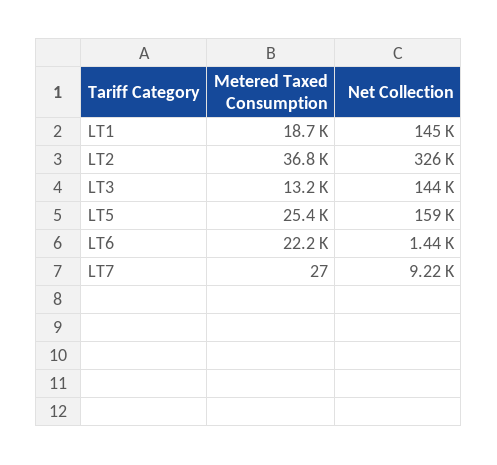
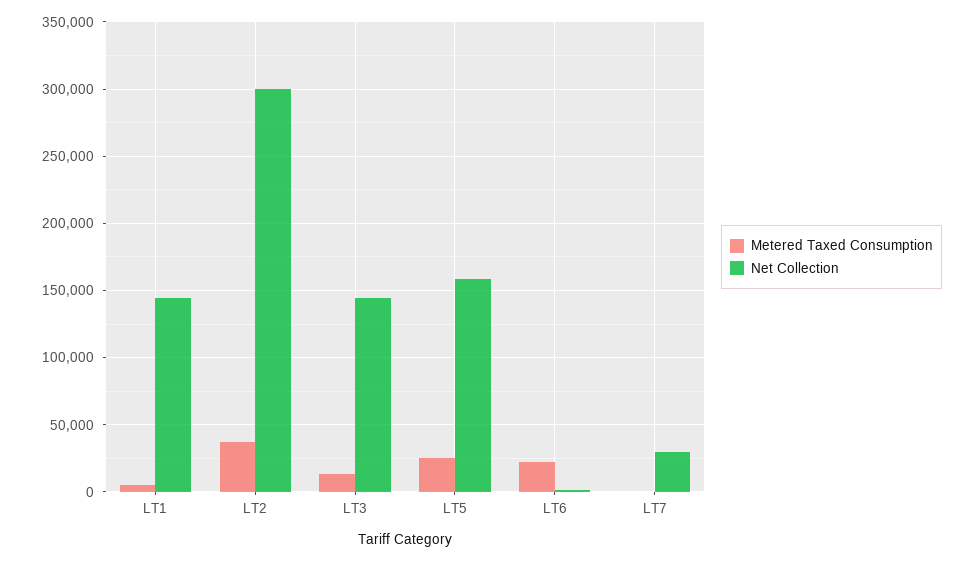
  {
    "Metered Taxed Consumption": {
-     "LT1": 18700,
+     "LT1": 5000,
      "LT2": 36800,
      "LT3": 13200,
      "LT5": 25400,
      "LT6": 22200,
      "LT7": 27
    },
    "Net Collection": {
      "LT1": 145000,
-     "LT2": 326000,
+     "LT2": 300000,
      "LT3": 144000,
      "LT5": 159000,
      "LT6": 1440,
-     "LT7": 9220
+     "LT7": 30000
    }
  }

